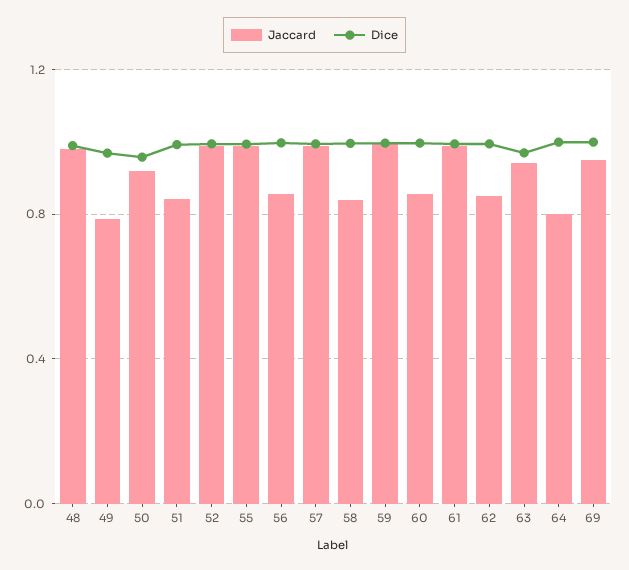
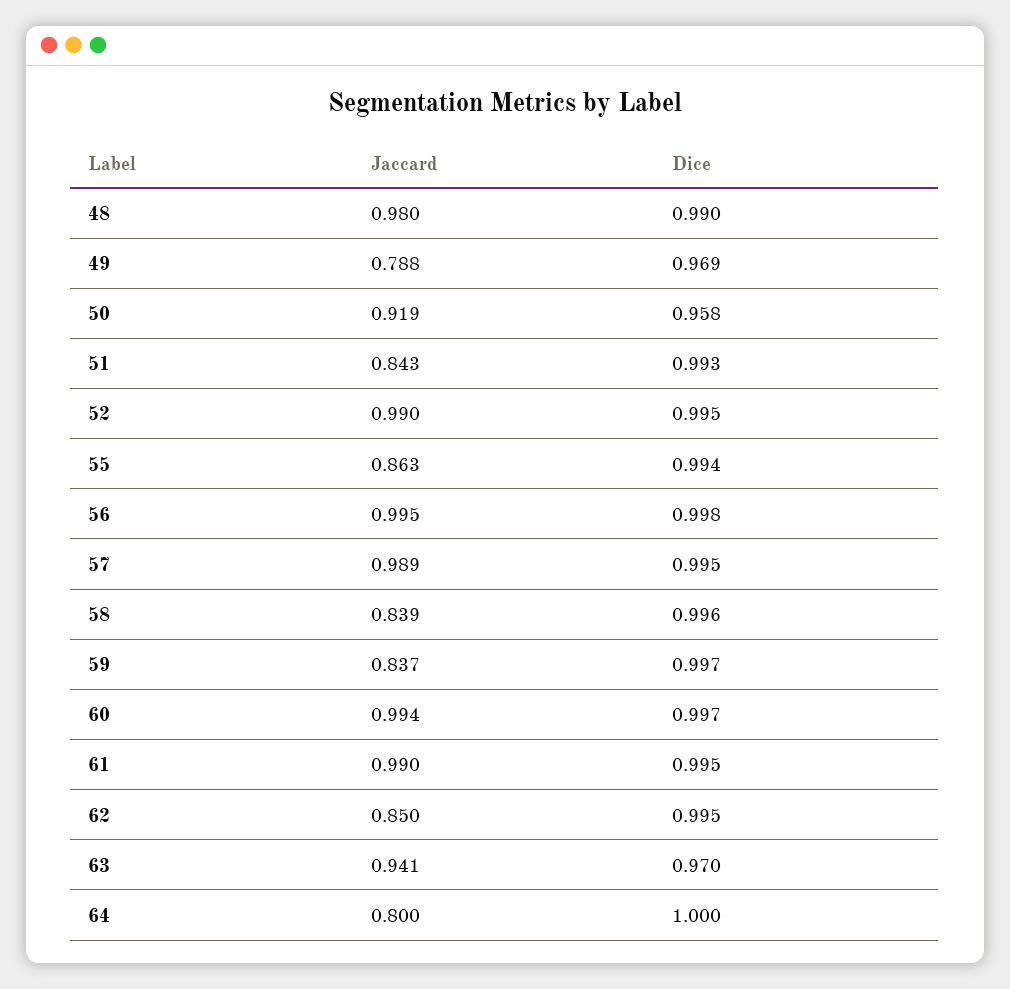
  {
    "Jaccard": {
      "48": 0.98,
      "49": 0.788,
      "50": 0.919,
      "51": 0.843,
      "52": 0.99,
-     "55": 1,
+     "55": 0.863,
-     "56": 0.85,
+     "56": 0.995,
      "57": 0.989,
      "58": 0.839,
-     "59": 1,
+     "59": 0.837,
-     "60": 0.85,
+     "60": 0.994,
      "61": 0.99,
      "62": 0.85,
      "63": 0.941,
-     "64": 0.8,
+     "64": 0.8
-     "69": 0.95
    },
    "Dice": {
      "48": 0.99,
      "49": 0.969,
      "50": 0.958,
      "51": 0.993,
      "52": 0.995,
      "55": 0.994,
      "56": 0.998,
      "57": 0.995,
      "58": 0.996,
      "59": 0.997,
      "60": 0.997,
      "61": 0.995,
      "62": 0.995,
      "63": 0.97,
-     "64": 1,
+     "64": 1
-     "69": 1
    }
  }

